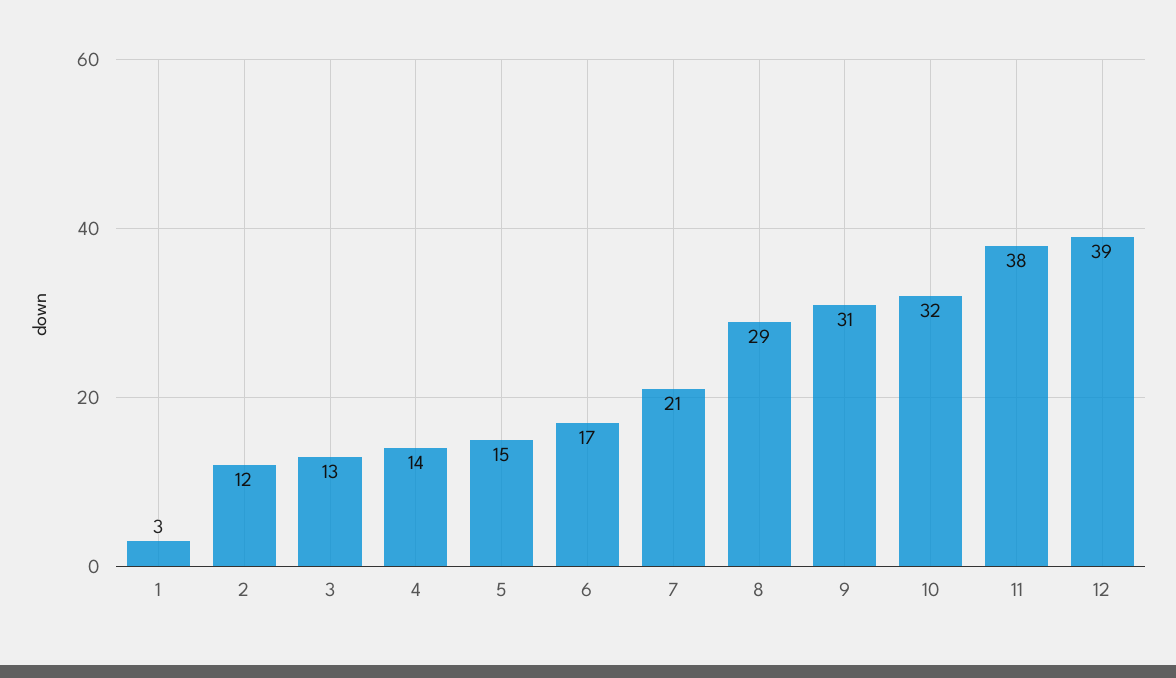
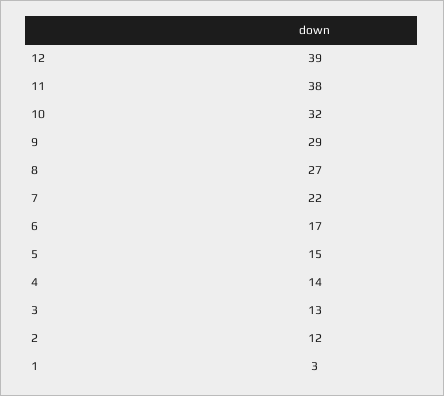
  {
    "1": 3,
    "2": 12,
    "3": 13,
    "4": 14,
    "5": 15,
    "6": 17,
-   "7": 21,
+   "7": 22,
-   "8": 29,
+   "8": 27,
-   "9": 31,
+   "9": 29,
    "10": 32,
    "11": 38,
    "12": 39
  }

